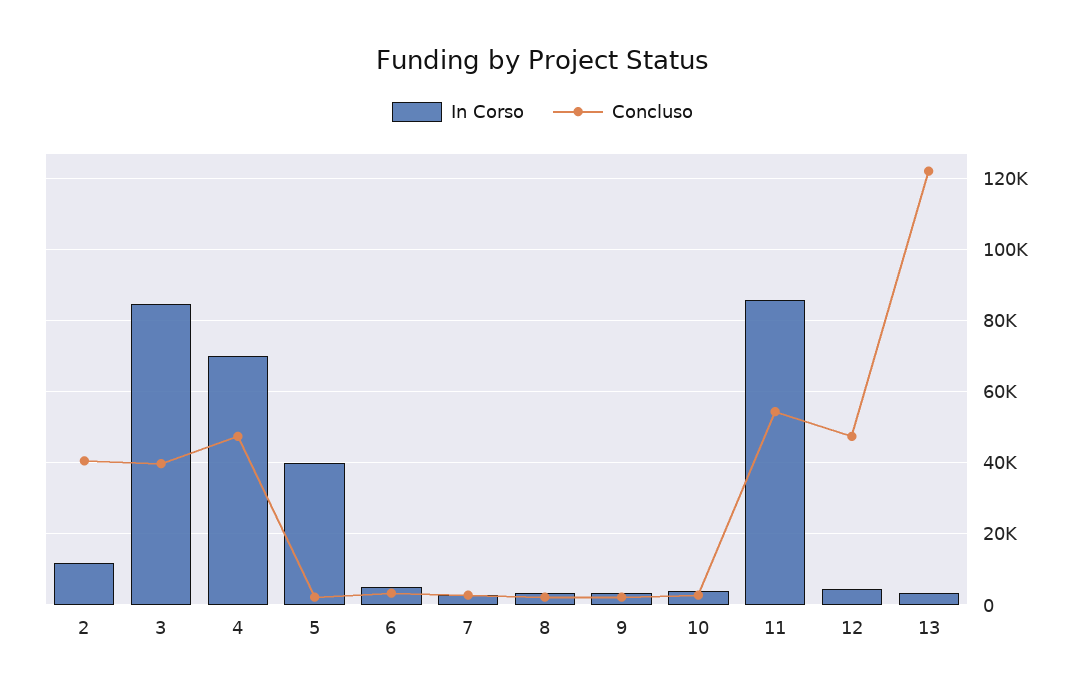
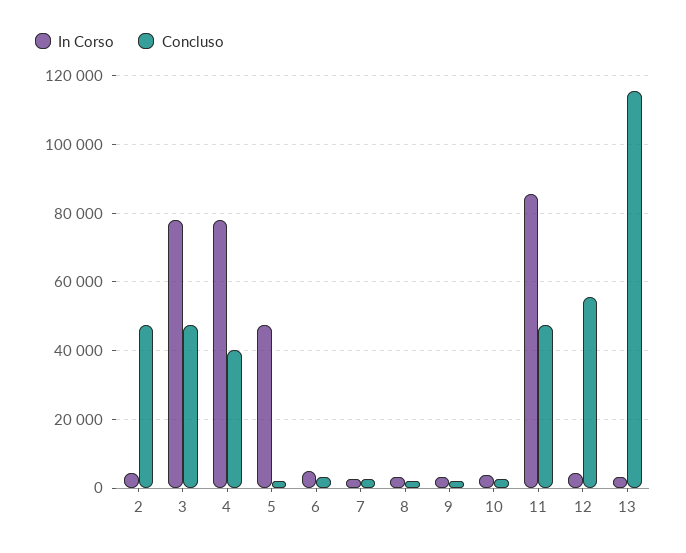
  {
    "In Corso": {
-     "2": 12000,
+     "2": 4000,
-     "3": 84000,
+     "3": 78000,
-     "4": 70000,
+     "4": 78000,
-     "5": 40000,
+     "5": 48000,
      "6": 4000,
      "7": 2000,
      "8": 4000,
      "9": 4000,
      "10": 4000,
      "11": 86000,
      "12": 4000,
      "13": 4000
    },
    "Concluso": {
-     "2": 40000,
+     "2": 48000,
-     "3": 40000,
+     "3": 48000,
-     "4": 48000,
+     "4": 40000,
      "5": 2000,
      "6": 4000,
      "7": 2000,
      "8": 2000,
      "9": 2000,
      "10": 2000,
-     "11": 54000,
+     "11": 48000,
-     "12": 48000,
+     "12": 56000,
-     "13": 122000
+     "13": 116000
    }
  }

